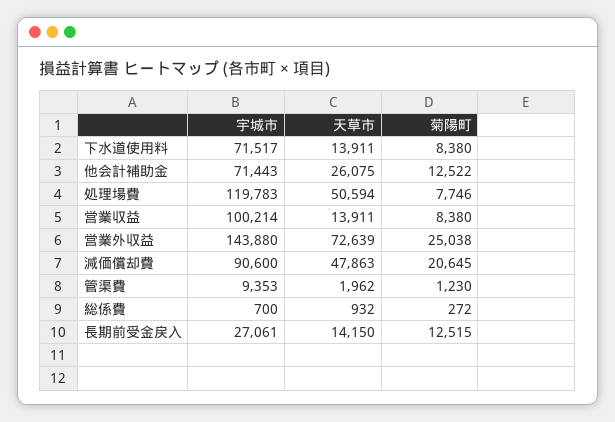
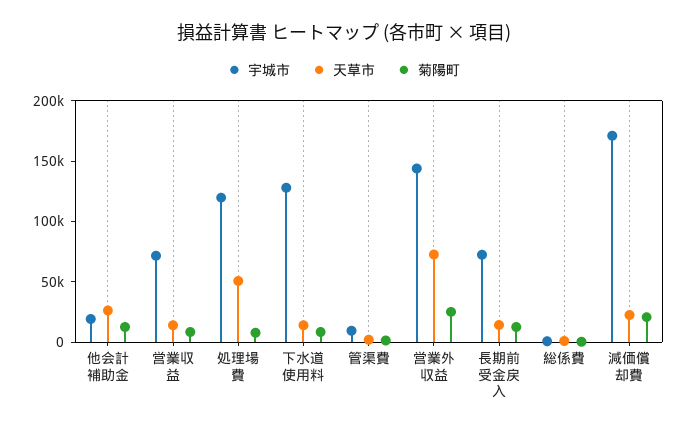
  {
    "宇城市": {
-     "下水道使用料": 71517,
+     "下水道使用料": 130000,
-     "他会計補助金": 71443,
+     "他会計補助金": 20000,
      "処理場費": 119783,
-     "営業収益": 100214,
+     "営業収益": 70000,
      "営業外収益": 143880,
-     "減価償却費": 90600,
+     "減価償却費": 170000,
      "管渠費": 9353,
      "総係費": 700,
-     "長期前受金戻入": 27061
+     "長期前受金戻入": 70000
    },
    "天草市": {
      "下水道使用料": 13911,
      "他会計補助金": 26075,
      "処理場費": 50594,
      "営業収益": 13911,
      "営業外収益": 72639,
-     "減価償却費": 47863,
+     "減価償却費": 20000,
      "管渠費": 1962,
      "総係費": 932,
      "長期前受金戻入": 14150
    },
    "菊陽町": {
      "下水道使用料": 8380,
      "他会計補助金": 12522,
      "処理場費": 7746,
      "営業収益": 8380,
      "営業外収益": 25038,
      "減価償却費": 20645,
      "管渠費": 1230,
      "総係費": 272,
      "長期前受金戻入": 12515
    }
  }

